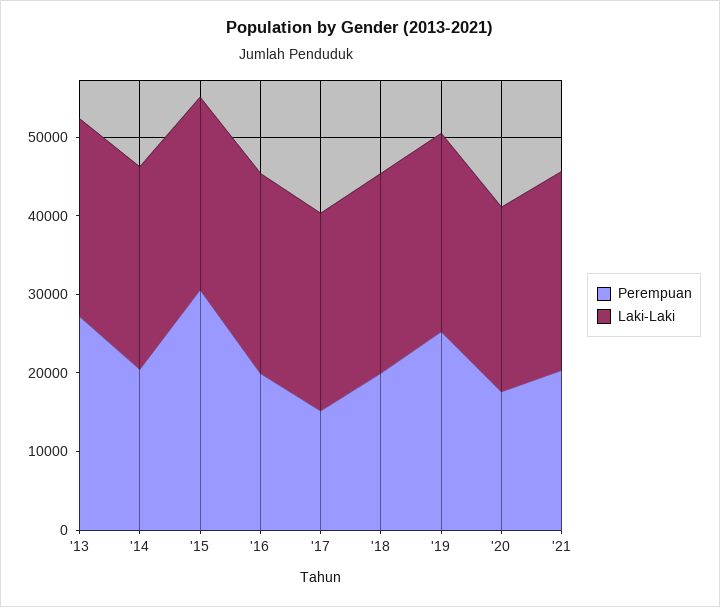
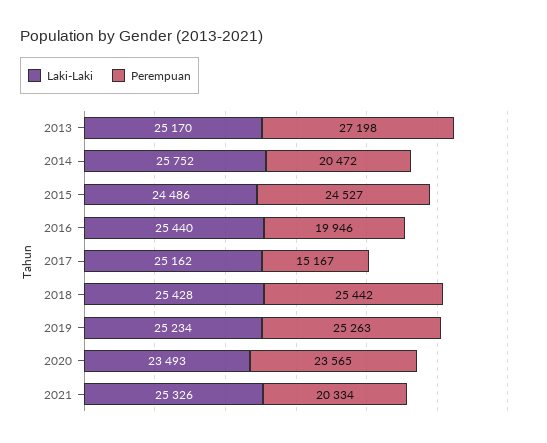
  {
    "Perempuan": {
      "'13": 27198,
      "'14": 20472,
-     "'15": 30000,
+     "'15": 24527,
      "'16": 19946,
      "'17": 15167,
-     "'18": 20000,
+     "'18": 25442,
      "'19": 25263,
-     "'20": 18000,
+     "'20": 23565,
      "'21": 20334
    },
    "Laki-Laki": {
      "'13": 25170,
      "'14": 25752,
      "'15": 24486,
      "'16": 25440,
      "'17": 25162,
      "'18": 25428,
      "'19": 25234,
      "'20": 23493,
      "'21": 25326
    }
  }

